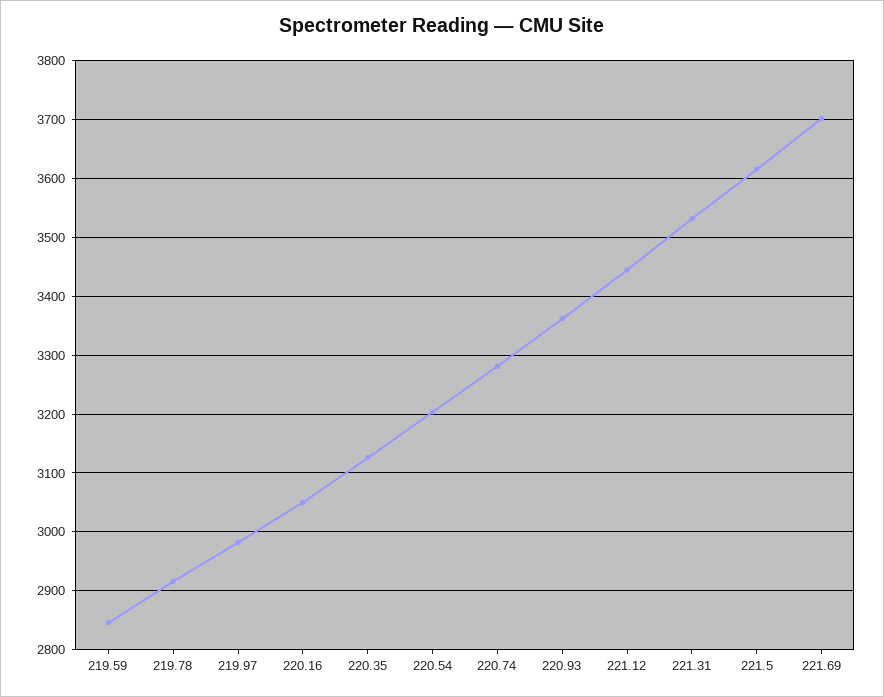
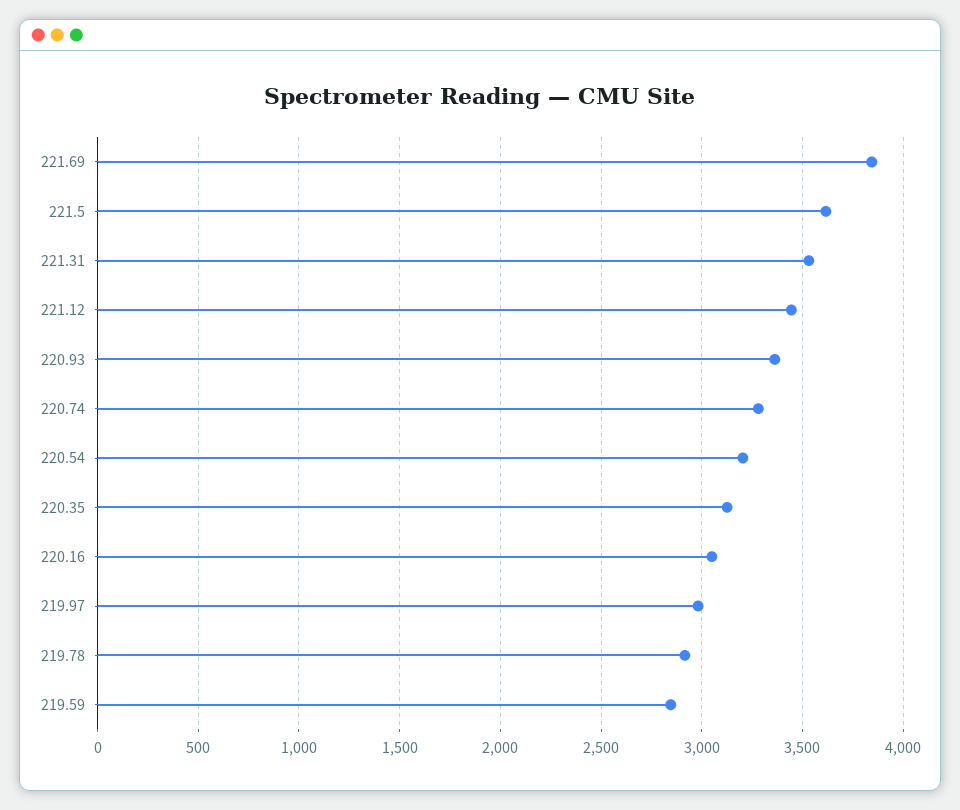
  {
    "219.59": 2840,
    "219.78": 2920,
    "219.97": 2980,
    "220.16": 3060,
    "220.35": 3120,
    "220.54": 3200,
    "220.74": 3280,
    "220.93": 3360,
    "221.12": 3440,
    "221.31": 3540,
    "221.5": 3620,
-   "221.69": 3700
+   "221.69": 3850
  }

